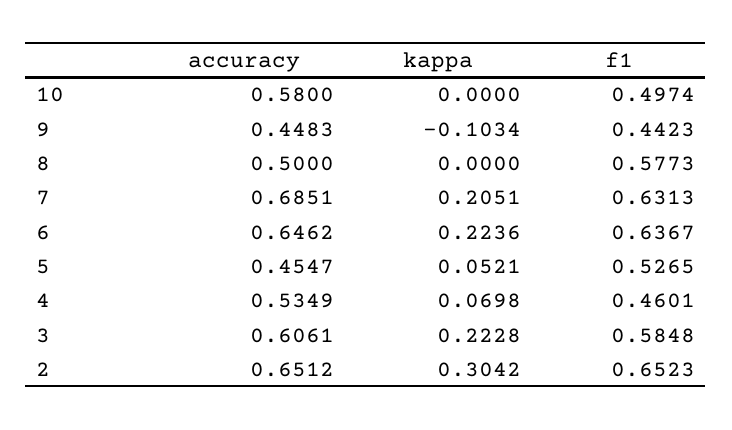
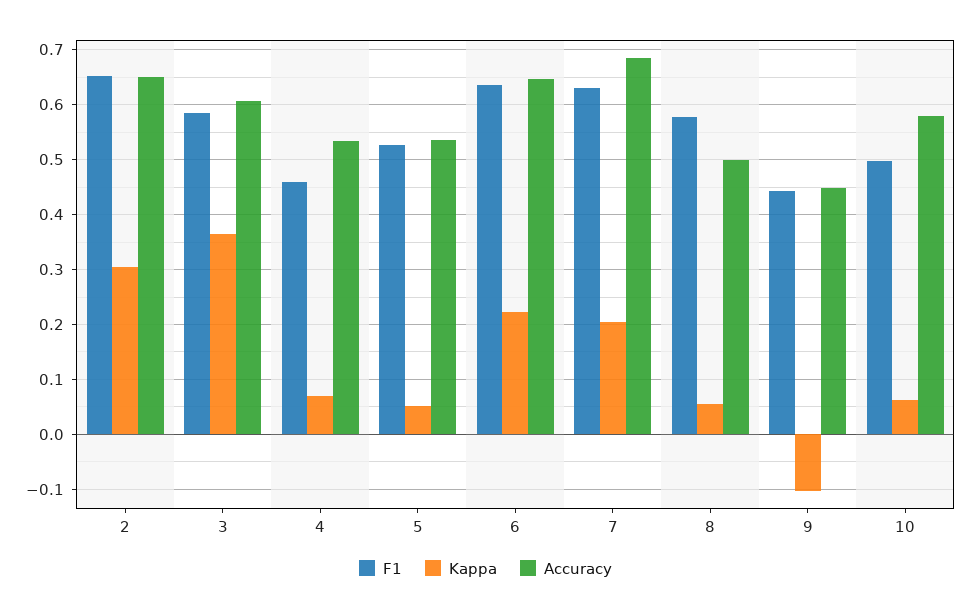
  {
    "accuracy": {
      "10": 0.58,
      "9": 0.4483,
      "8": 0.5,
      "7": 0.6851,
      "6": 0.6462,
-     "5": 0.4547,
+     "5": 0.54,
      "4": 0.5349,
      "3": 0.6061,
      "2": 0.6512
    },
    "kappa": {
-     "10": 0,
+     "10": 0.06,
      "9": -0.1034,
-     "8": 0,
+     "8": 0.06,
      "7": 0.2051,
      "6": 0.2236,
      "5": 0.0521,
      "4": 0.0698,
-     "3": 0.2228,
+     "3": 0.36,
      "2": 0.3042
    },
    "f1": {
      "10": 0.4974,
      "9": 0.4423,
      "8": 0.5773,
      "7": 0.6313,
      "6": 0.6367,
      "5": 0.5265,
      "4": 0.4601,
      "3": 0.5848,
      "2": 0.6523
    }
  }

